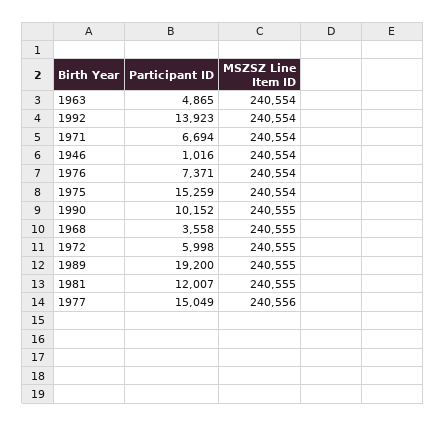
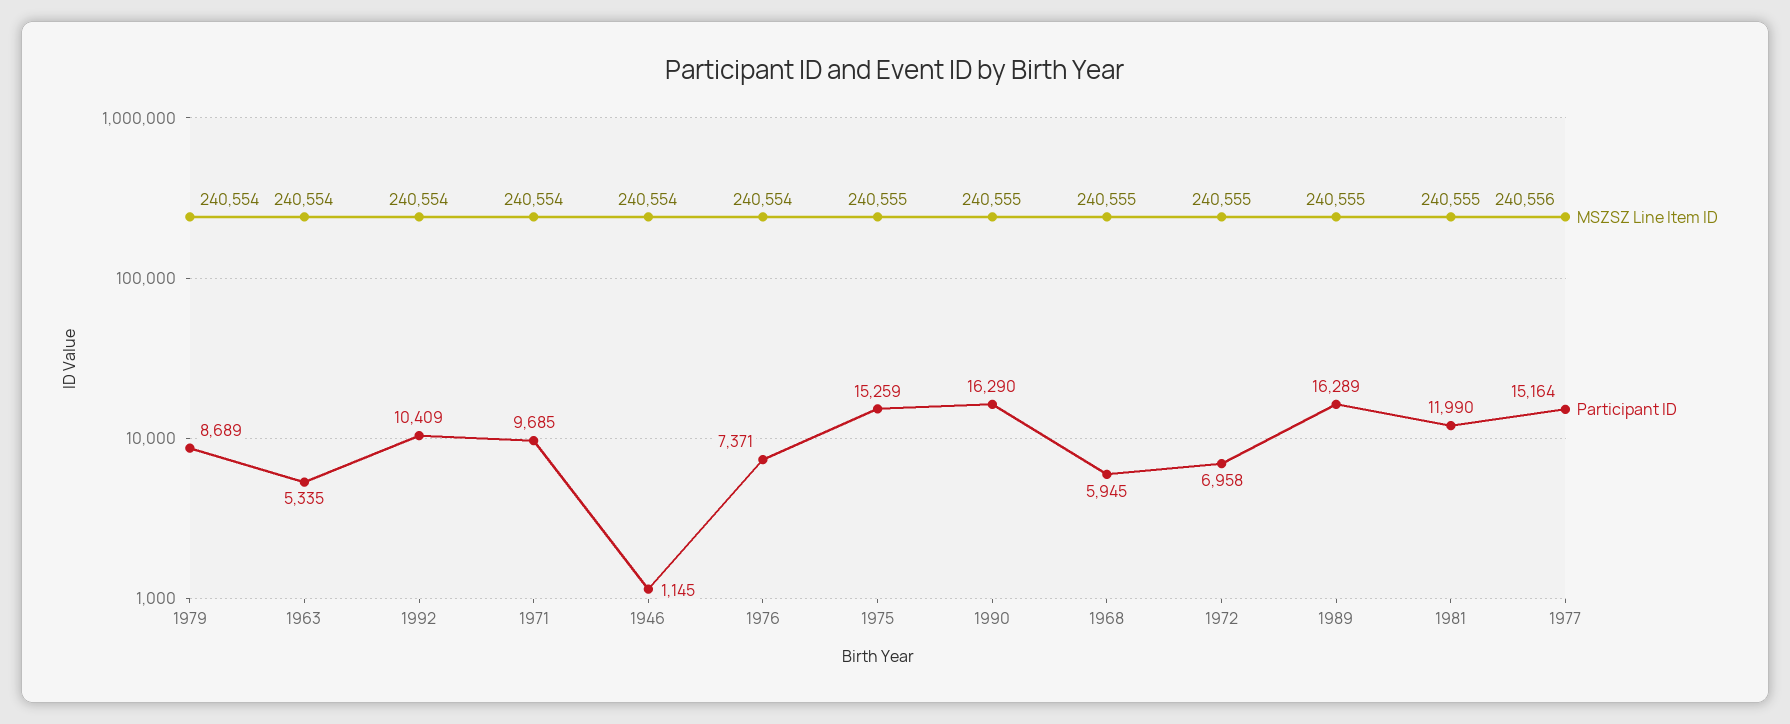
  {
    "Participant ID": {
-     "1963": 4865,
+     "1963": 5335,
-     "1992": 13923,
+     "1992": 10409,
-     "1971": 6694,
+     "1971": 9685,
-     "1946": 1016,
+     "1946": 1145,
      "1976": 7371,
      "1975": 15259,
-     "1990": 10152,
+     "1990": 16290,
-     "1968": 3558,
+     "1968": 5945,
-     "1972": 5998,
+     "1972": 6958,
-     "1989": 19200,
+     "1989": 16289,
-     "1981": 12007,
+     "1981": 11990,
-     "1977": 15049
+     "1977": 15164,
+     "1979": 8689
    },
    "MSZSZ Line Item ID": {
      "1963": 240554,
      "1992": 240554,
      "1971": 240554,
      "1946": 240554,
      "1976": 240554,
-     "1975": 240554,
+     "1975": 240555,
      "1990": 240555,
      "1968": 240555,
      "1972": 240555,
      "1989": 240555,
      "1981": 240555,
-     "1977": 240556
+     "1977": 240556,
+     "1979": 240554
    }
  }

